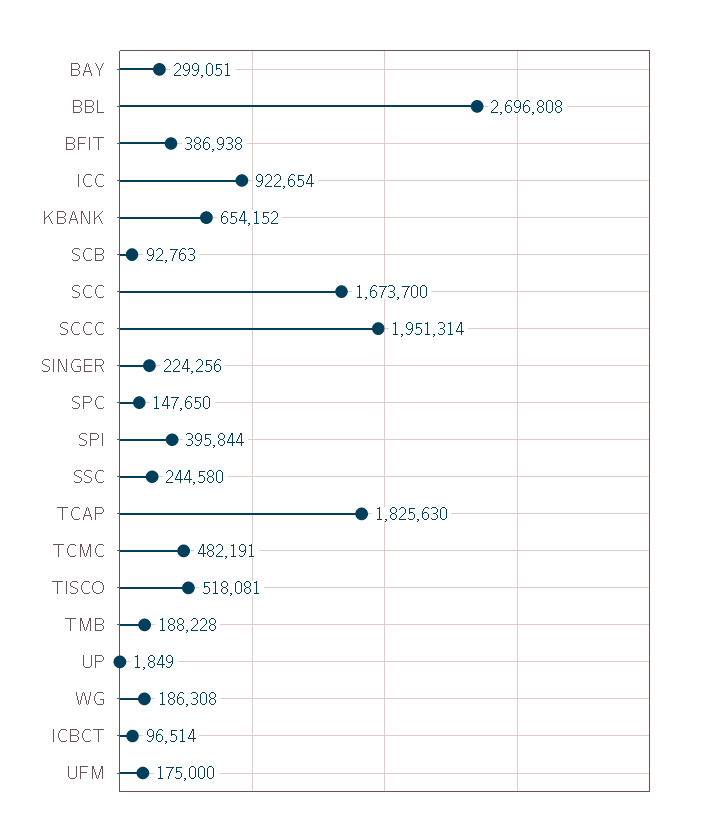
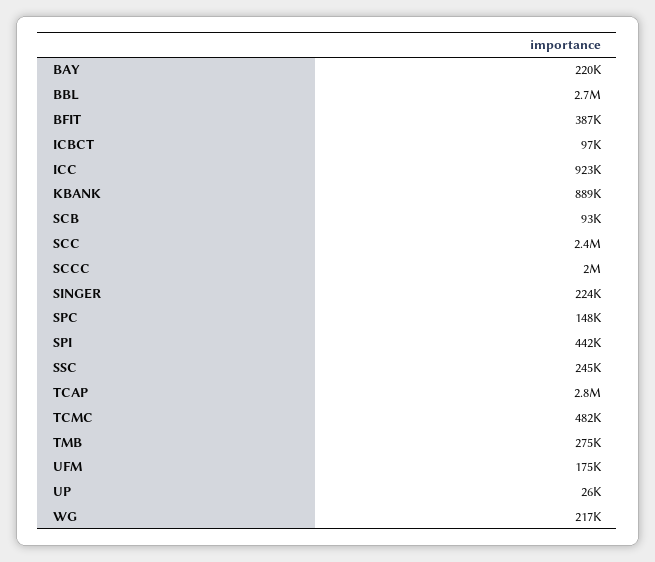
  {
-   "BAY": 299051,
+   "BAY": 220000,
    "BBL": 2696808,
    "BFIT": 386938,
    "ICC": 922654,
-   "KBANK": 654152,
+   "KBANK": 889000,
    "SCB": 92763,
-   "SCC": 1673700,
+   "SCC": 2400000,
    "SCCC": 1951314,
    "SINGER": 224256,
    "SPC": 147650,
-   "SPI": 395844,
+   "SPI": 442000,
    "SSC": 244580,
-   "TCAP": 1825630,
+   "TCAP": 2800000,
    "TCMC": 482191,
-   "TISCO": 518081,
-   "TMB": 188228,
+   "TMB": 275000,
-   "UP": 1849,
+   "UP": 26000,
-   "WG": 186308,
+   "WG": 217000,
    "ICBCT": 96514,
    "UFM": 175000
  }

